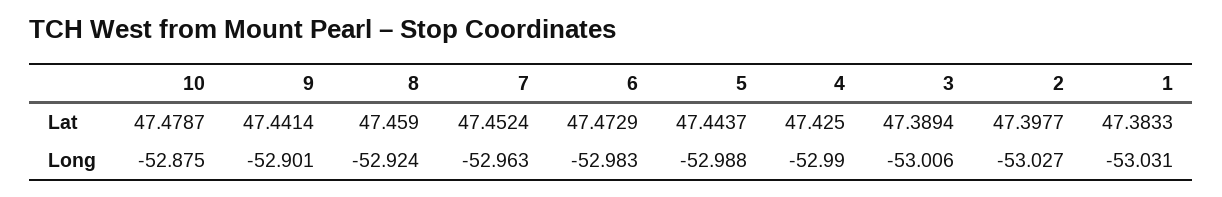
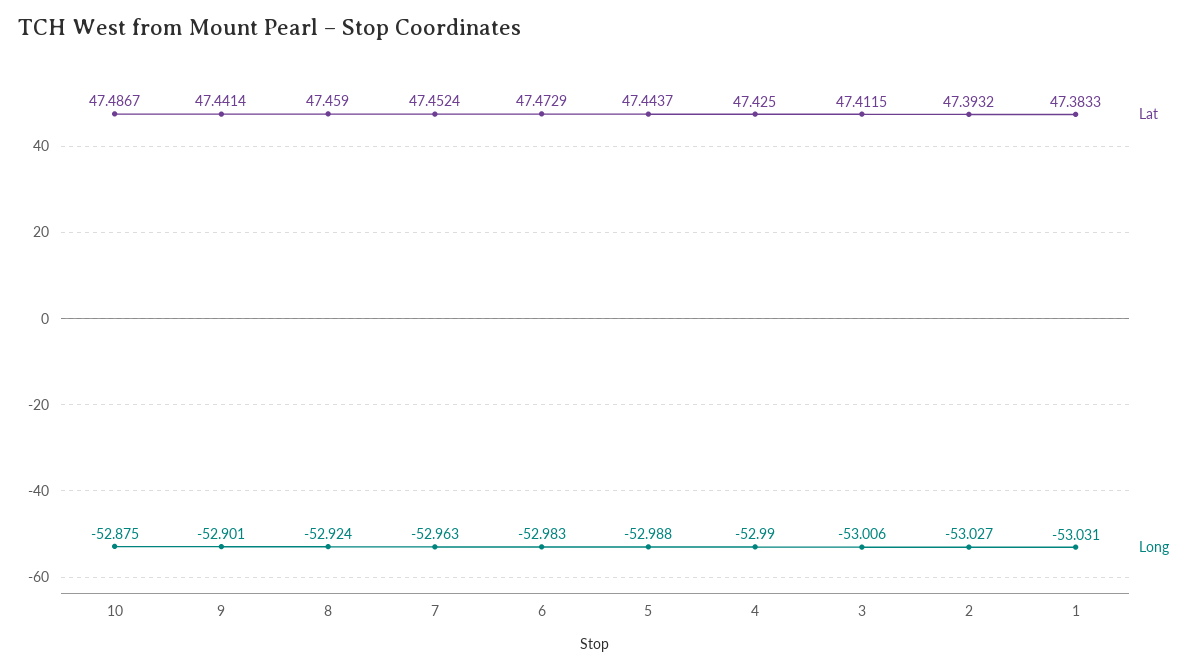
  {
    "Lat": {
-     "10": 47.4787,
+     "10": 47.4867,
      "9": 47.4414,
      "8": 47.459,
      "7": 47.4524,
      "6": 47.4729,
      "5": 47.4437,
      "4": 47.425,
-     "3": 47.3894,
+     "3": 47.4115,
-     "2": 47.3977,
+     "2": 47.3932,
      "1": 47.3833
    },
    "Long": {
      "10": -52.875,
      "9": -52.901,
      "8": -52.924,
      "7": -52.963,
      "6": -52.983,
      "5": -52.988,
      "4": -52.99,
      "3": -53.006,
      "2": -53.027,
      "1": -53.031
    }
  }

